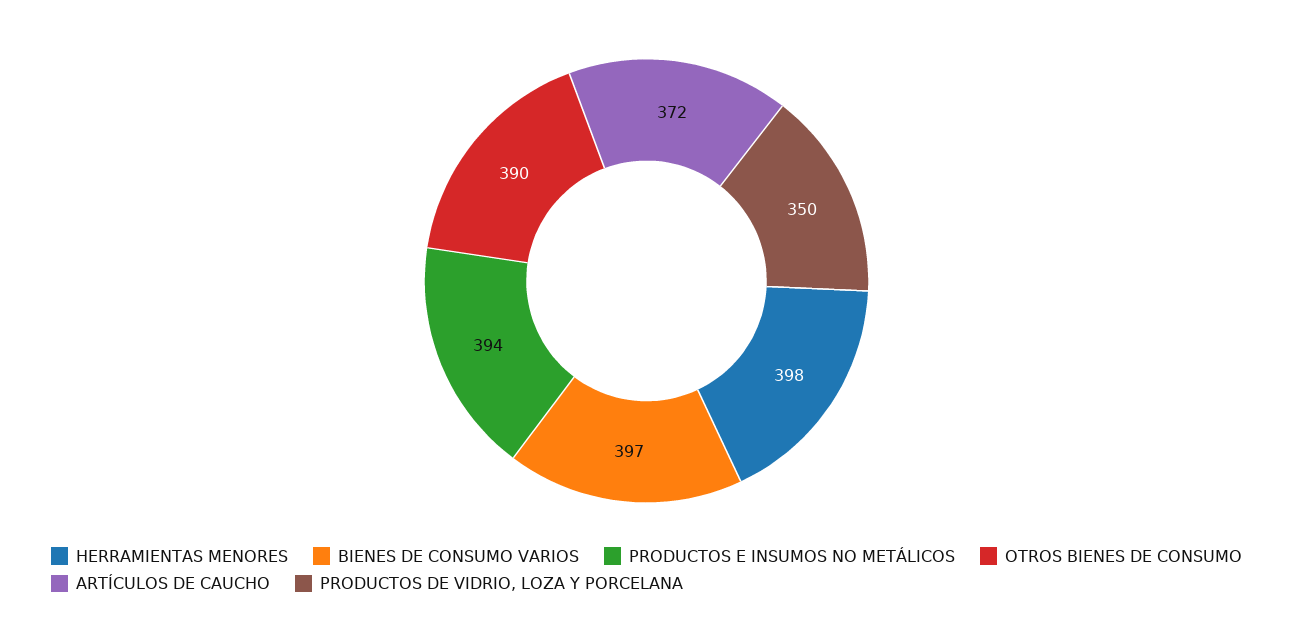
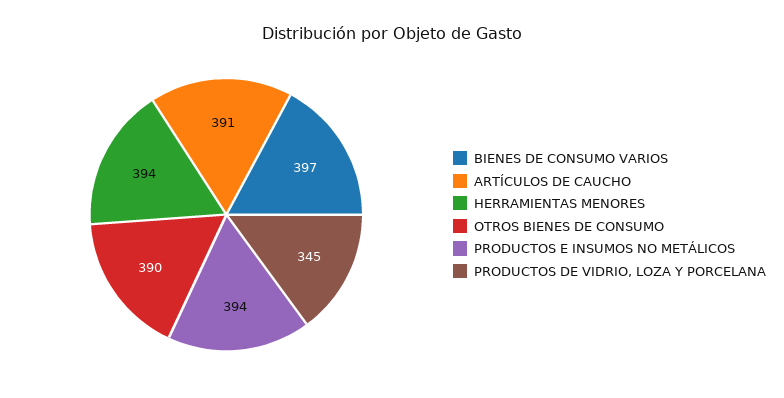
  {
-   "HERRAMIENTAS MENORES": 398,
+   "HERRAMIENTAS MENORES": 394,
    "BIENES DE CONSUMO VARIOS": 397,
    "PRODUCTOS E INSUMOS NO METÁLICOS": 394,
    "OTROS BIENES DE CONSUMO": 390,
-   "ARTÍCULOS DE CAUCHO": 372,
+   "ARTÍCULOS DE CAUCHO": 391,
-   "PRODUCTOS DE VIDRIO, LOZA Y PORCELANA": 350
+   "PRODUCTOS DE VIDRIO, LOZA Y PORCELANA": 345
  }

